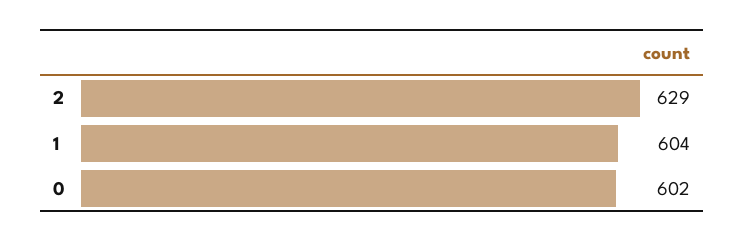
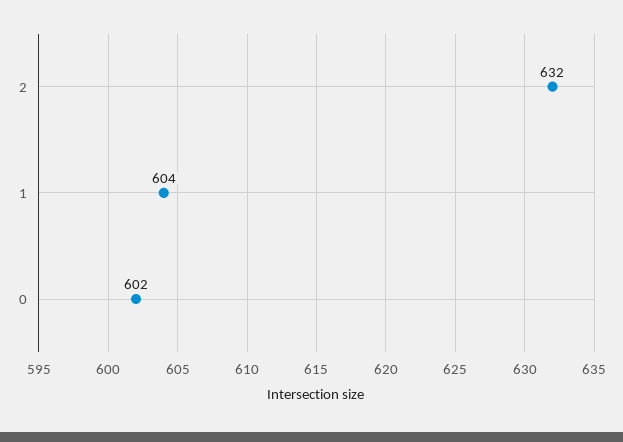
  {
-   "2": 629,
+   "2": 632,
    "1": 604,
    "0": 602
  }

